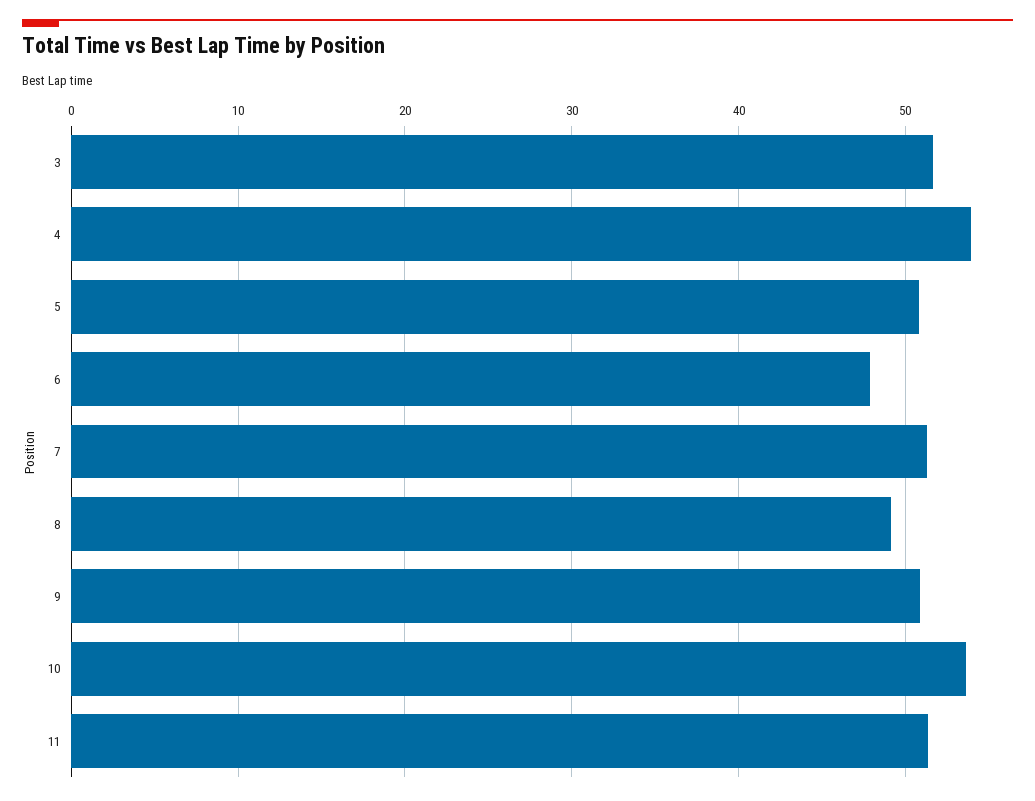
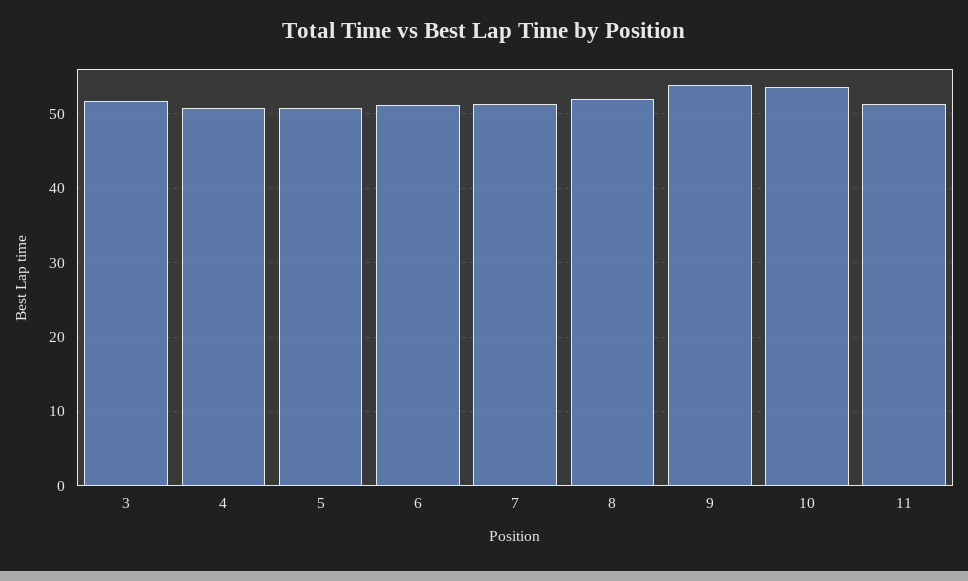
  {
    "3": 52,
-   "4": 54,
+   "4": 51,
    "5": 51,
-   "6": 48,
+   "6": 51,
    "7": 51,
-   "8": 49,
+   "8": 52,
-   "9": 51,
+   "9": 54,
    "10": 54,
    "11": 51
  }

